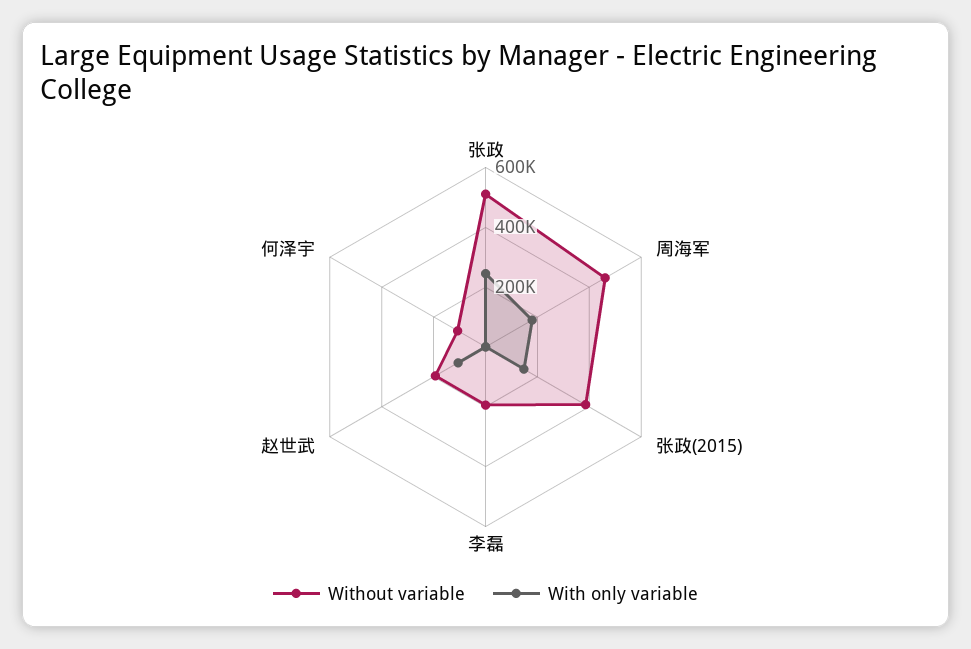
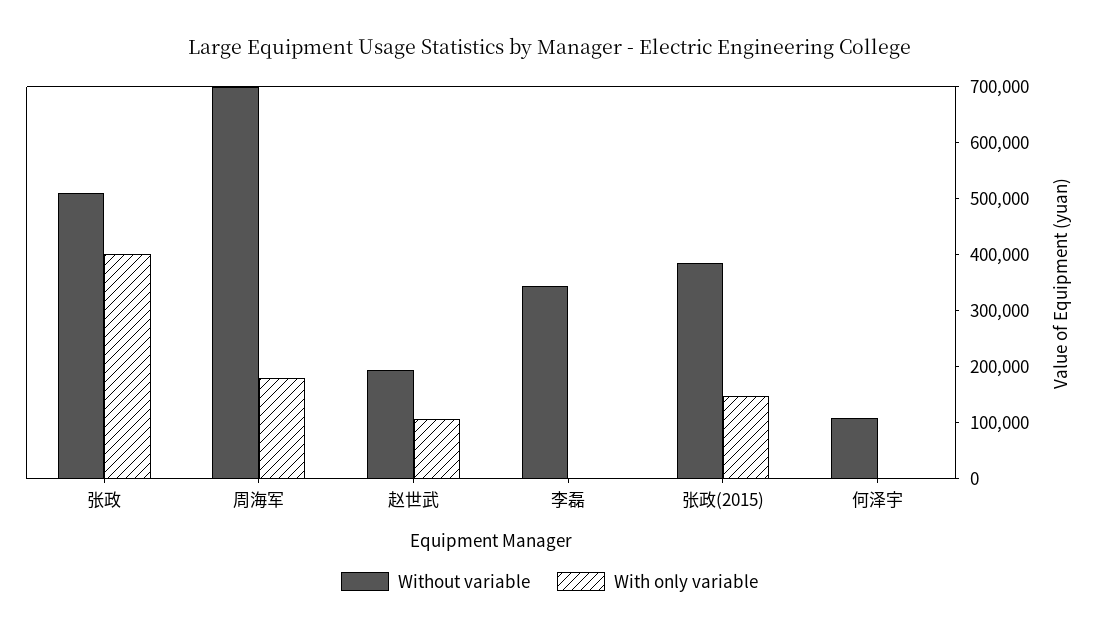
  {
    "Without variable": {
      "张政": 520000,
-     "周海军": 450000,
+     "周海军": 700000,
      "张政(2015)": 380000,
-     "李磊": 200000,
+     "李磊": 340000,
      "赵世武": 200000,
      "何泽宇": 100000
    },
    "With only variable": {
-     "张政": 250000,
+     "张政": 400000,
      "周海军": 180000,
      "张政(2015)": 140000,
      "李磊": 0,
      "赵世武": 100000,
      "何泽宇": 0
    }
  }

